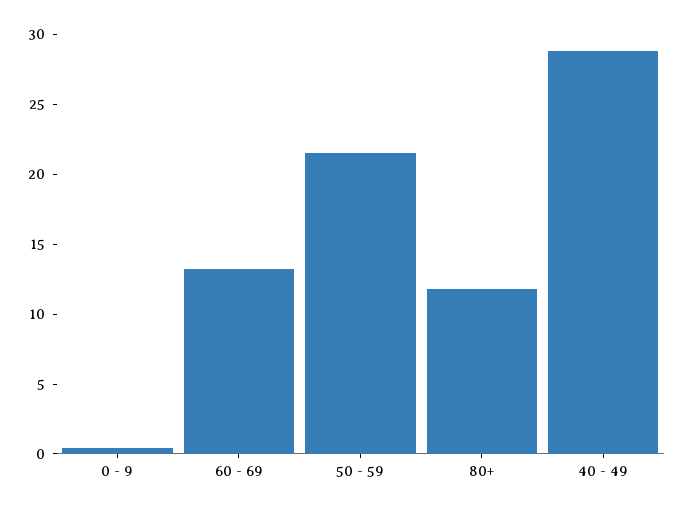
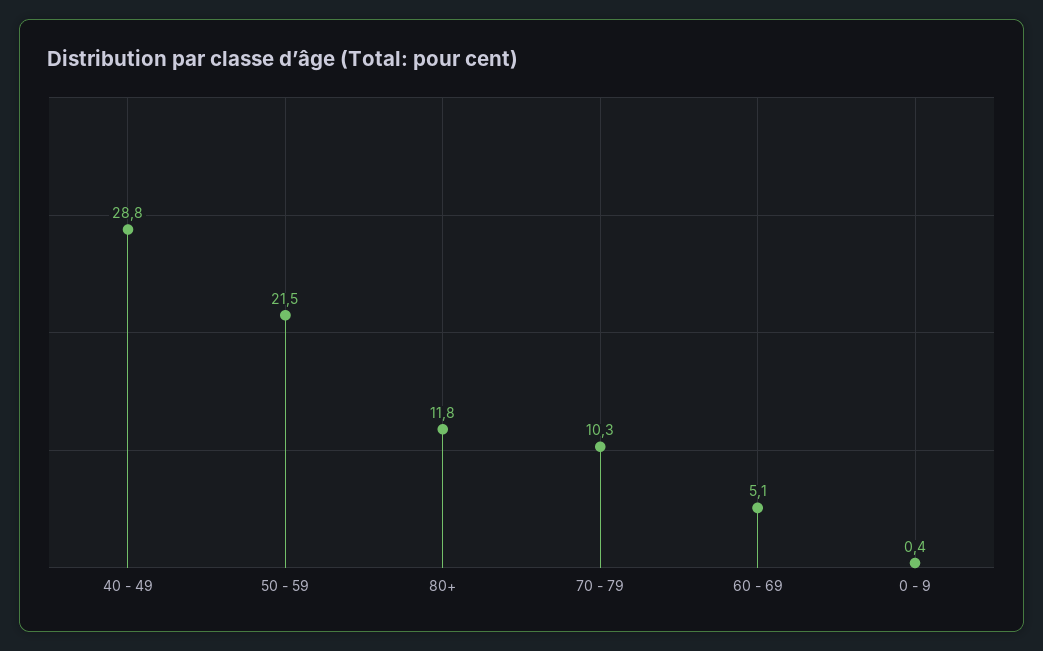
  {
    "0 - 9": 0.4,
-   "60 - 69": 13,
+   "60 - 69": 5.1,
    "50 - 59": 21.5,
    "80+": 11.8,
-   "40 - 49": 28.8
+   "40 - 49": 28.8,
+   "70 - 79": 10.3
  }

